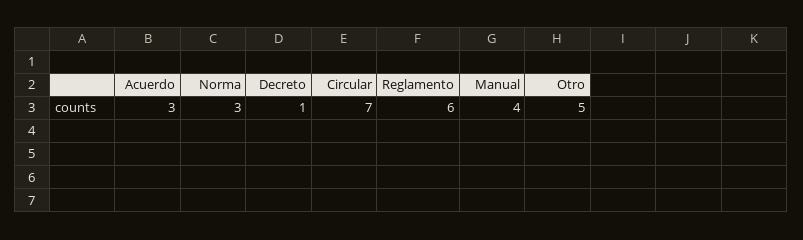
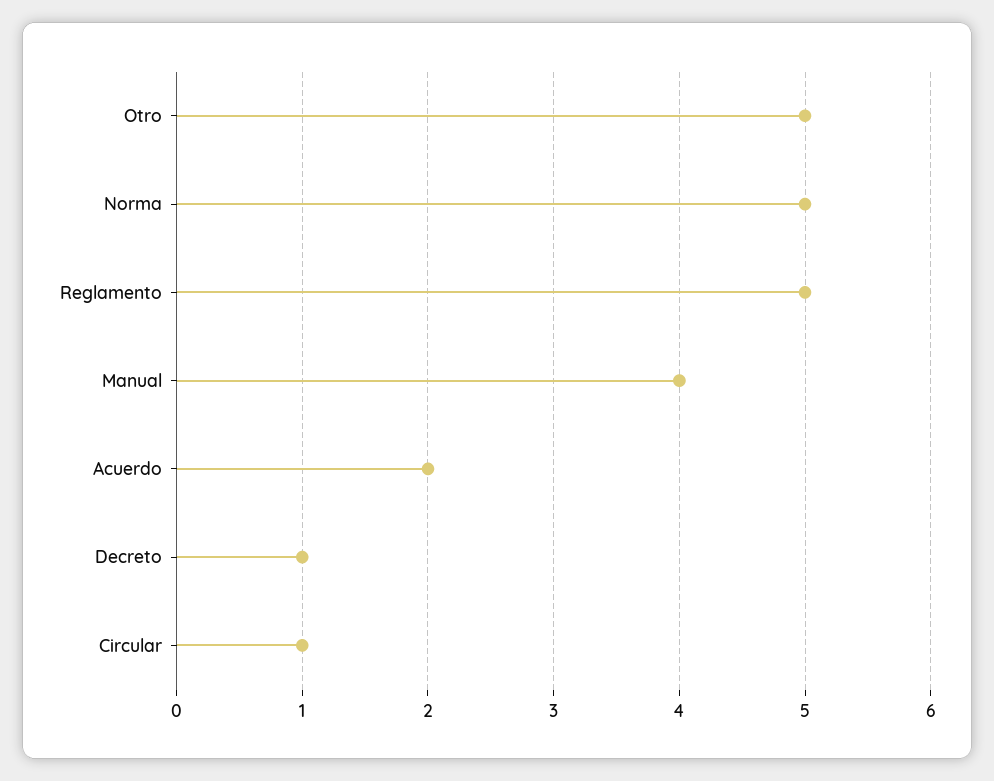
  {
-   "Acuerdo": 3,
+   "Acuerdo": 2,
-   "Norma": 3,
+   "Norma": 5,
    "Decreto": 1,
-   "Circular": 7,
+   "Circular": 1,
-   "Reglamento": 6,
+   "Reglamento": 5,
    "Manual": 4,
    "Otro": 5
  }

